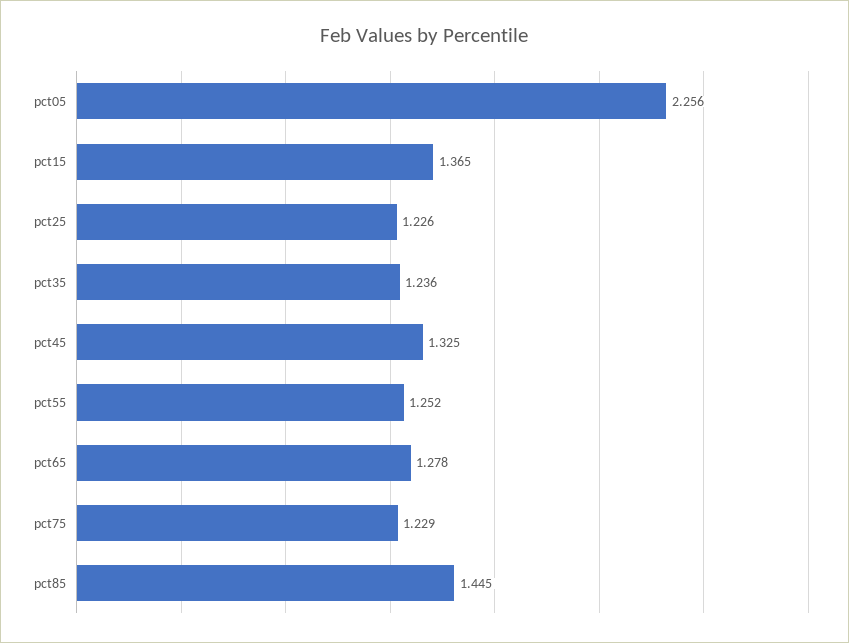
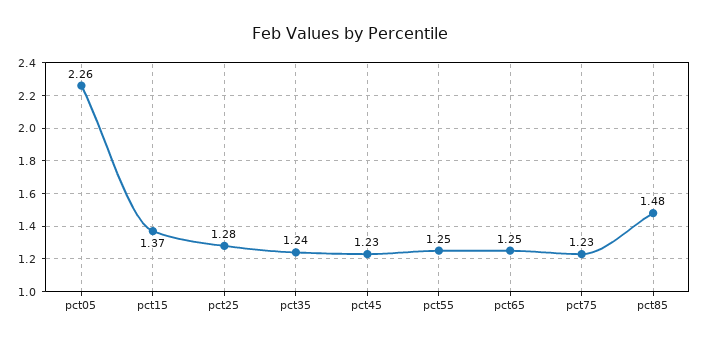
  {
    "pct05": 2.256,
    "pct15": 1.365,
-   "pct25": 1.226,
+   "pct25": 1.28,
    "pct35": 1.236,
-   "pct45": 1.325,
+   "pct45": 1.23,
    "pct55": 1.252,
-   "pct65": 1.278,
+   "pct65": 1.25,
    "pct75": 1.229,
-   "pct85": 1.445
+   "pct85": 1.48
  }

